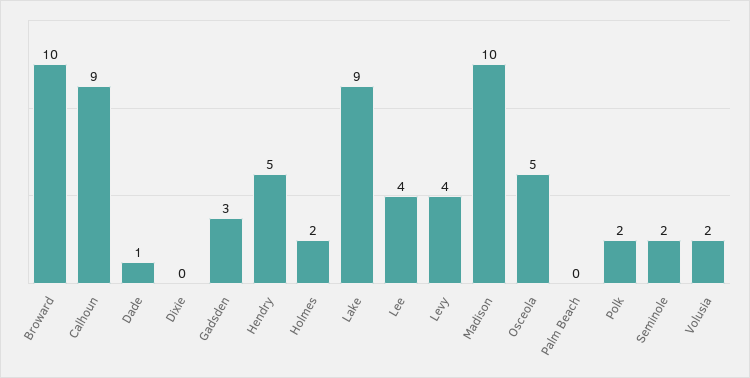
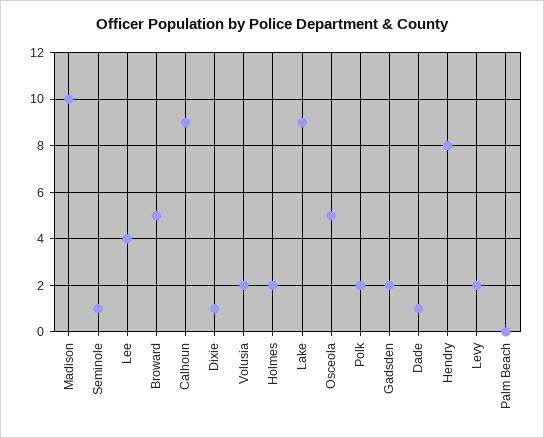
  {
-   "Broward": 10,
+   "Broward": 5,
    "Calhoun": 9,
    "Dade": 1,
-   "Dixie": 0,
+   "Dixie": 1,
-   "Gadsden": 3,
+   "Gadsden": 2,
-   "Hendry": 5,
+   "Hendry": 8,
    "Holmes": 2,
    "Lake": 9,
    "Lee": 4,
-   "Levy": 4,
+   "Levy": 2,
    "Madison": 10,
    "Osceola": 5,
    "Palm Beach": 0,
    "Polk": 2,
-   "Seminole": 2,
+   "Seminole": 1,
    "Volusia": 2
  }

